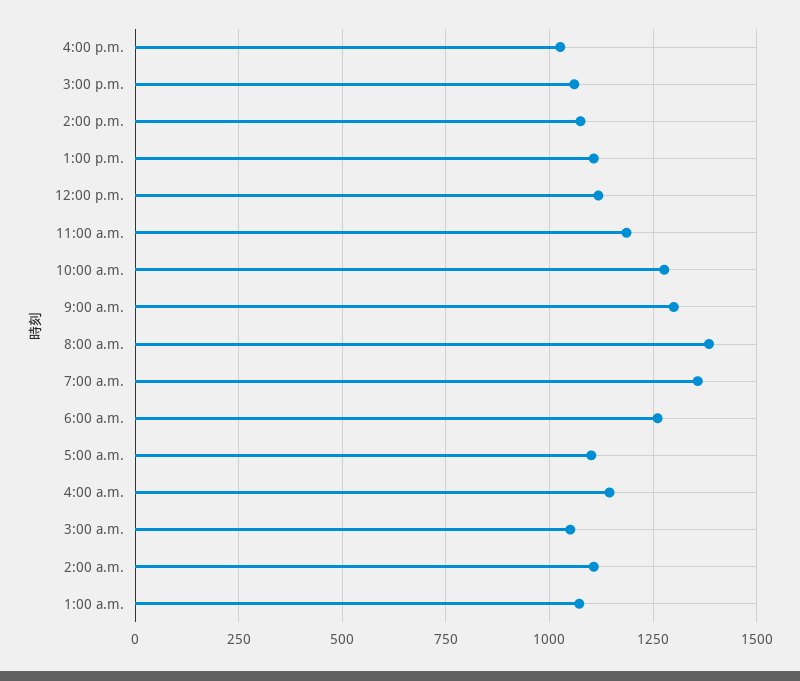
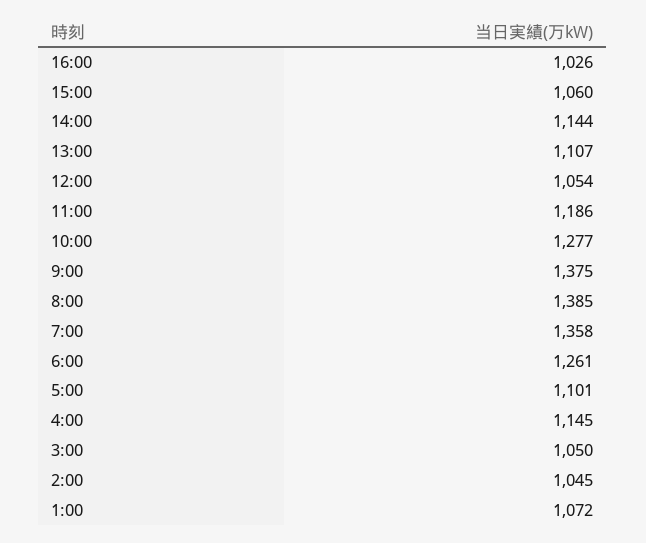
  {
    "4:00 p.m.": 1026,
    "3:00 p.m.": 1060,
-   "2:00 p.m.": 1075,
+   "2:00 p.m.": 1144,
    "1:00 p.m.": 1107,
-   "12:00 p.m.": 1125,
+   "12:00 p.m.": 1054,
    "11:00 a.m.": 1186,
    "10:00 a.m.": 1277,
-   "9:00 a.m.": 1300,
+   "9:00 a.m.": 1375,
    "8:00 a.m.": 1385,
    "7:00 a.m.": 1358,
    "6:00 a.m.": 1261,
    "5:00 a.m.": 1101,
    "4:00 a.m.": 1145,
    "3:00 a.m.": 1050,
-   "2:00 a.m.": 1100,
+   "2:00 a.m.": 1045,
    "1:00 a.m.": 1072
  }

